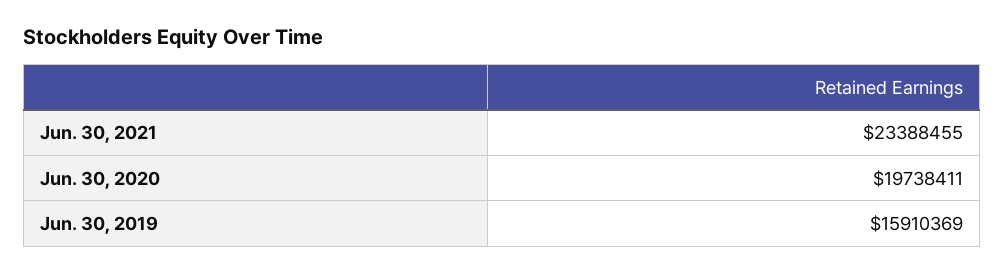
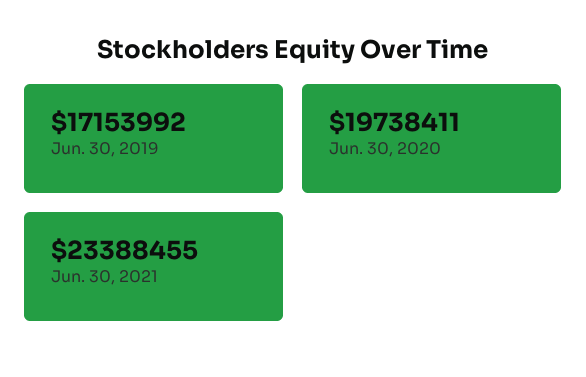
  {
    "Jun. 30, 2021": 23388455,
    "Jun. 30, 2020": 19738411,
-   "Jun. 30, 2019": 15910369
+   "Jun. 30, 2019": 17153992
  }

